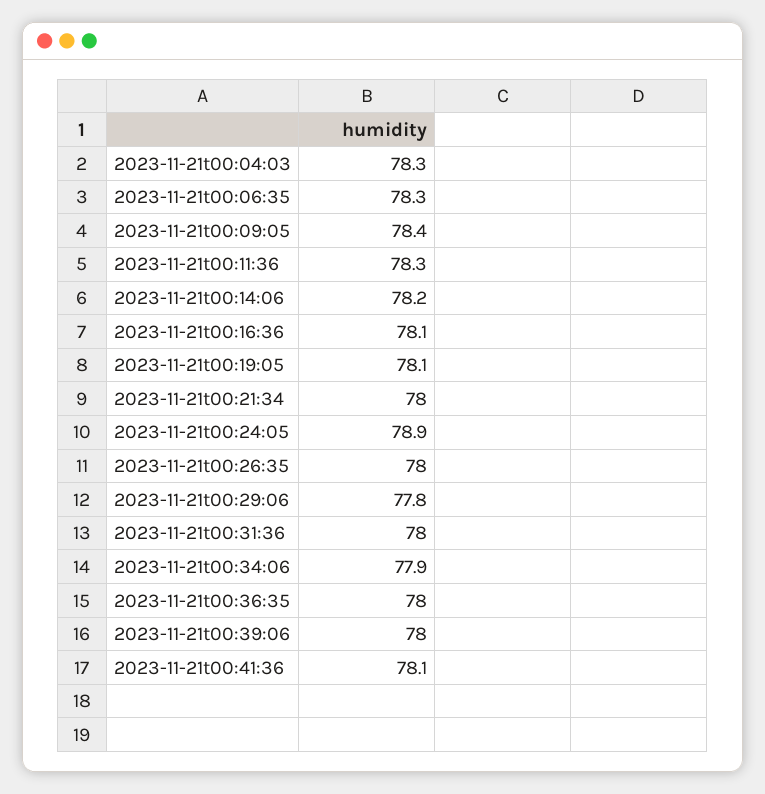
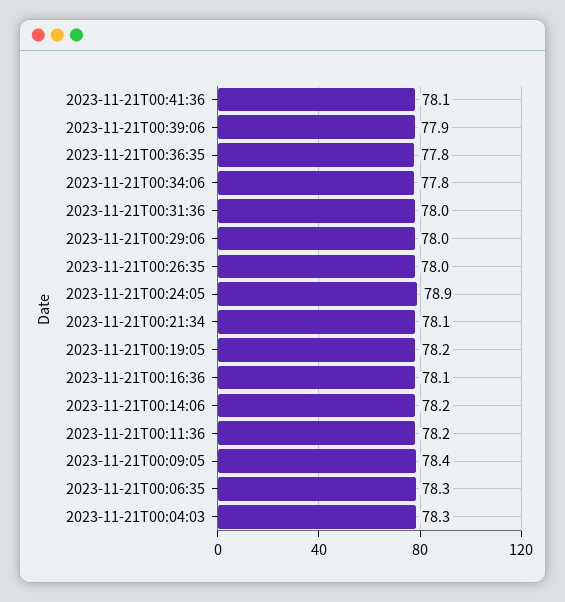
  {
    "2023-11-21t00:04:03": 78.3,
    "2023-11-21t00:06:35": 78.3,
    "2023-11-21t00:09:05": 78.4,
-   "2023-11-21t00:11:36": 78.3,
+   "2023-11-21t00:11:36": 78.2,
    "2023-11-21t00:14:06": 78.2,
    "2023-11-21t00:16:36": 78.1,
-   "2023-11-21t00:19:05": 78.1,
+   "2023-11-21t00:19:05": 78.2,
-   "2023-11-21t00:21:34": 78,
+   "2023-11-21t00:21:34": 78.1,
    "2023-11-21t00:24:05": 78.9,
    "2023-11-21t00:26:35": 78,
-   "2023-11-21t00:29:06": 77.8,
+   "2023-11-21t00:29:06": 78,
    "2023-11-21t00:31:36": 78,
-   "2023-11-21t00:34:06": 77.9,
+   "2023-11-21t00:34:06": 77.8,
-   "2023-11-21t00:36:35": 78,
+   "2023-11-21t00:36:35": 77.8,
-   "2023-11-21t00:39:06": 78,
+   "2023-11-21t00:39:06": 77.9,
    "2023-11-21t00:41:36": 78.1
  }

